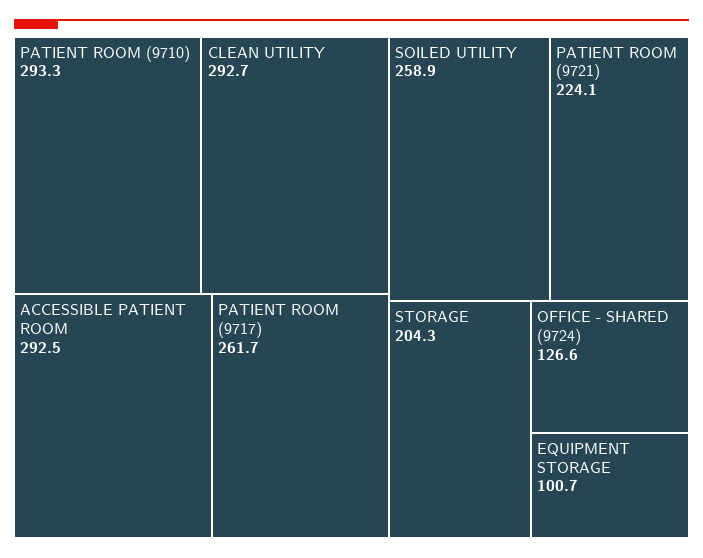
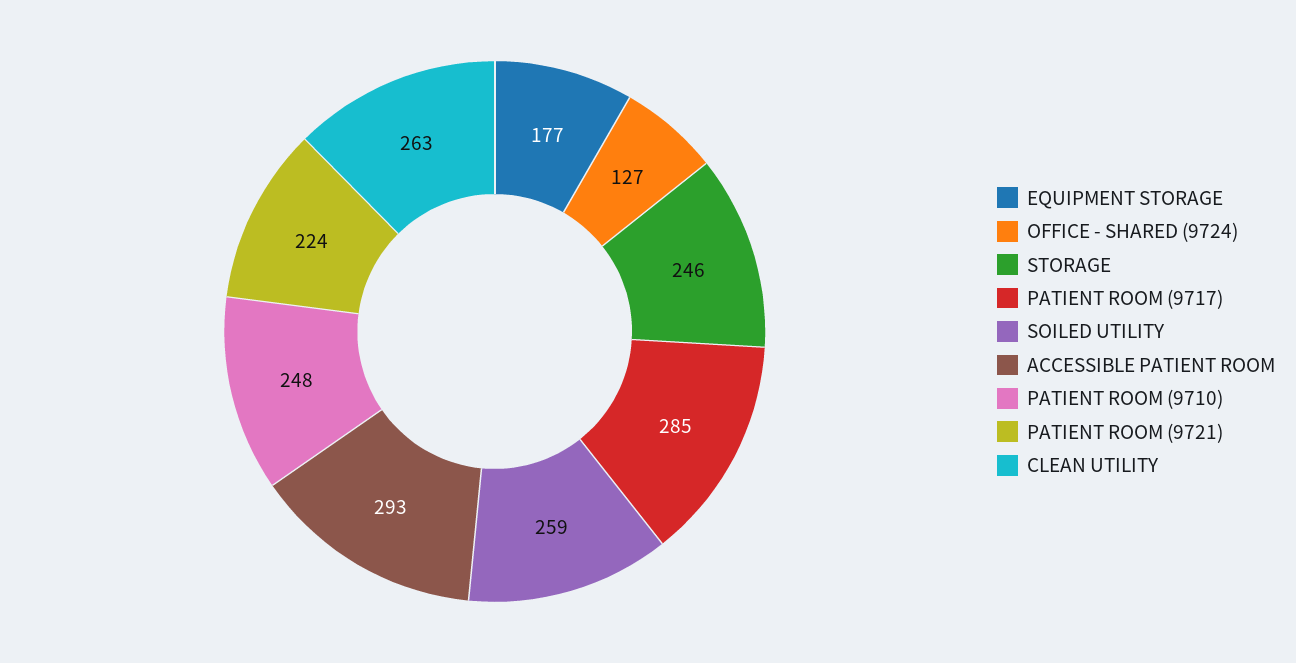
  {
-   "PATIENT ROOM (9710)": 293.3,
+   "PATIENT ROOM (9710)": 248,
-   "CLEAN UTILITY": 292.7,
+   "CLEAN UTILITY": 263,
    "ACCESSIBLE PATIENT ROOM": 292.5,
-   "PATIENT ROOM (9717)": 261.7,
+   "PATIENT ROOM (9717)": 285,
    "SOILED UTILITY": 258.9,
    "PATIENT ROOM (9721)": 224.1,
-   "STORAGE": 204.3,
+   "STORAGE": 246,
    "OFFICE - SHARED (9724)": 126.6,
-   "EQUIPMENT STORAGE": 100.7
+   "EQUIPMENT STORAGE": 177
  }

